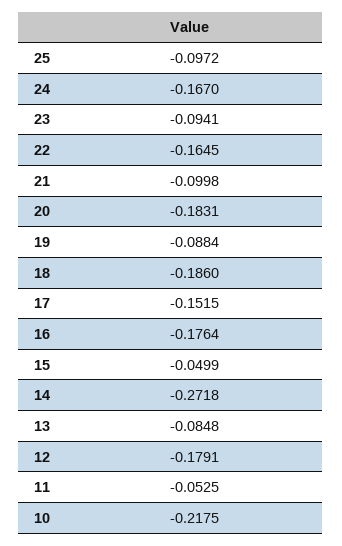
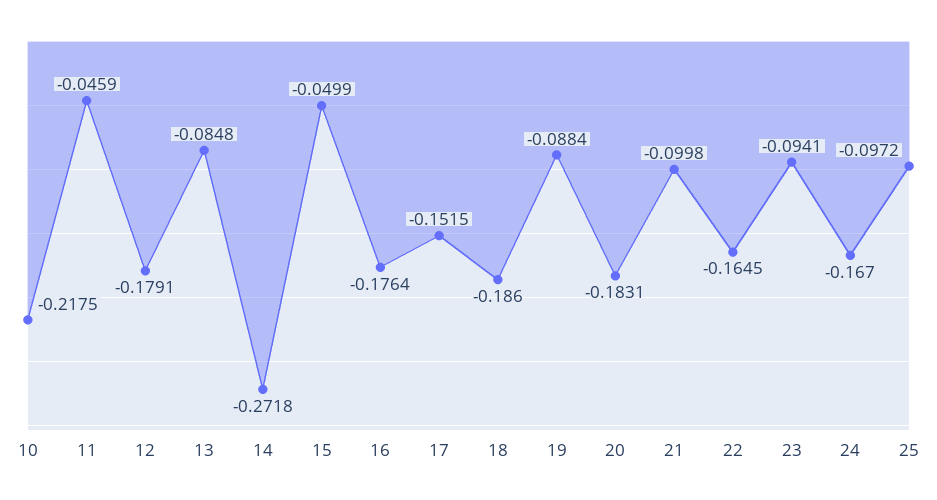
  {
    "25": -0.0972,
    "24": -0.167,
    "23": -0.0941,
    "22": -0.1645,
    "21": -0.0998,
    "20": -0.1831,
    "19": -0.0884,
    "18": -0.186,
    "17": -0.1515,
    "16": -0.1764,
    "15": -0.0499,
    "14": -0.2718,
    "13": -0.0848,
    "12": -0.1791,
-   "11": -0.0525,
+   "11": -0.0459,
    "10": -0.2175
  }

